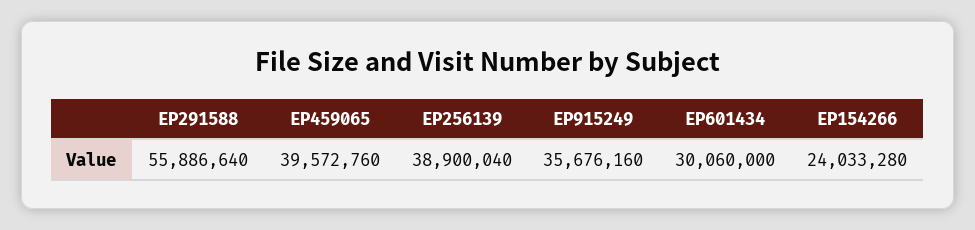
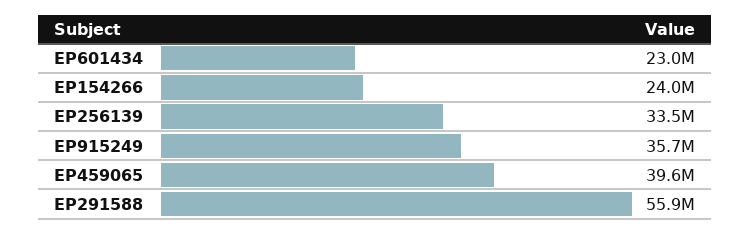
  {
    "EP291588": 55886640,
    "EP459065": 39572760,
-   "EP256139": 38900040,
+   "EP256139": 33500000,
    "EP915249": 35676160,
-   "EP601434": 30060000,
+   "EP601434": 23000000,
    "EP154266": 24033280
  }

